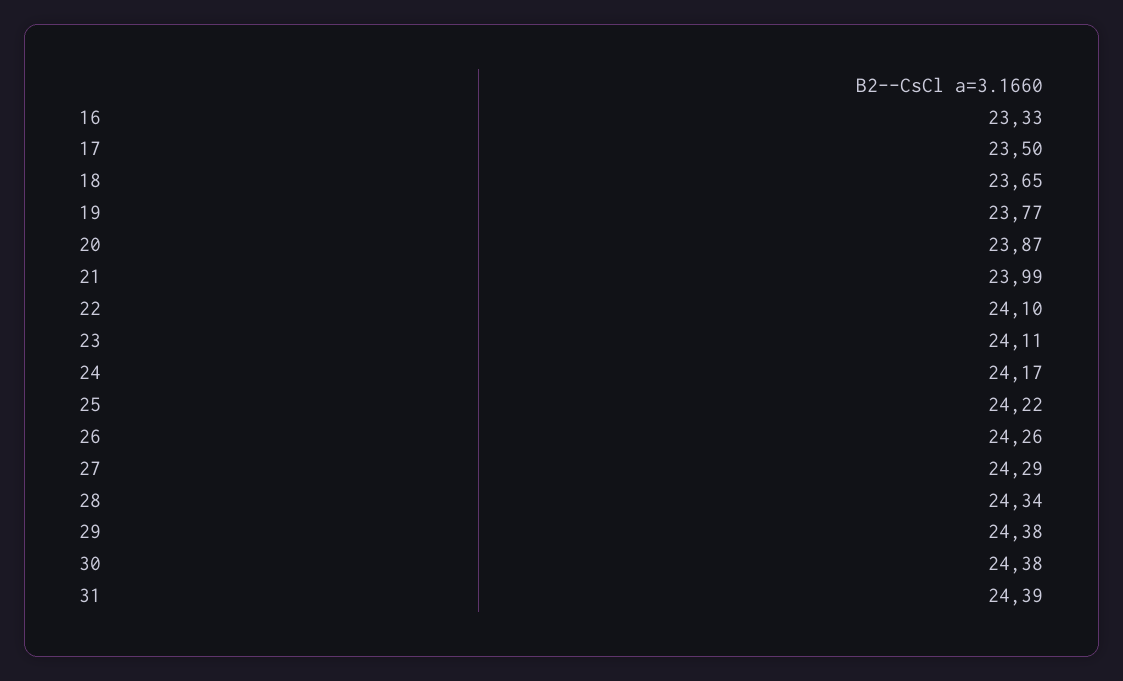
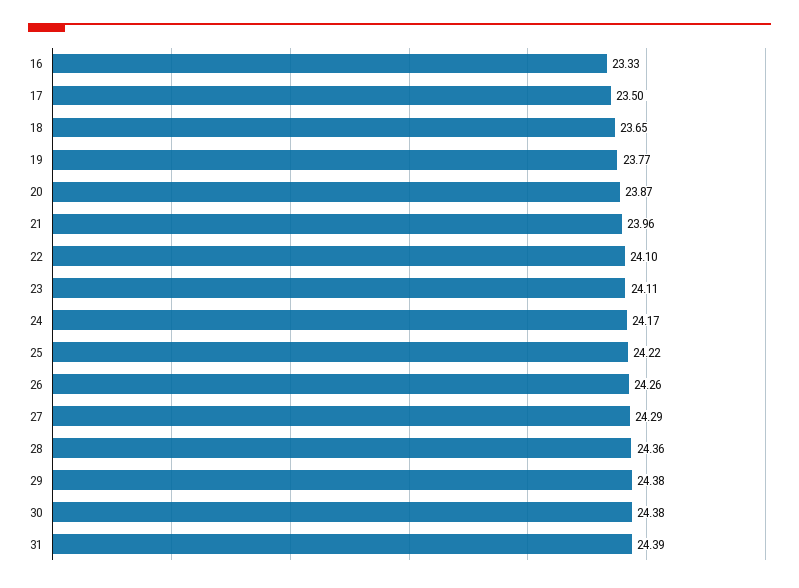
  {
    "16": 23.33,
    "17": 23.5,
    "18": 23.65,
    "19": 23.77,
    "20": 23.87,
-   "21": 23.99,
+   "21": 23.96,
    "22": 24.1,
    "23": 24.11,
    "24": 24.17,
    "25": 24.22,
    "26": 24.26,
    "27": 24.29,
-   "28": 24.34,
+   "28": 24.36,
    "29": 24.38,
    "30": 24.38,
    "31": 24.39
  }

